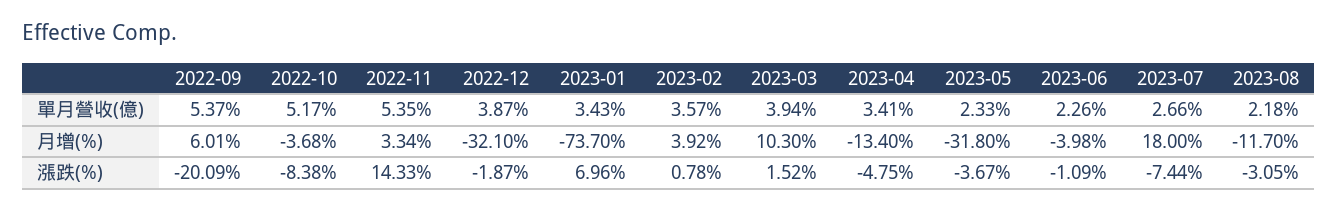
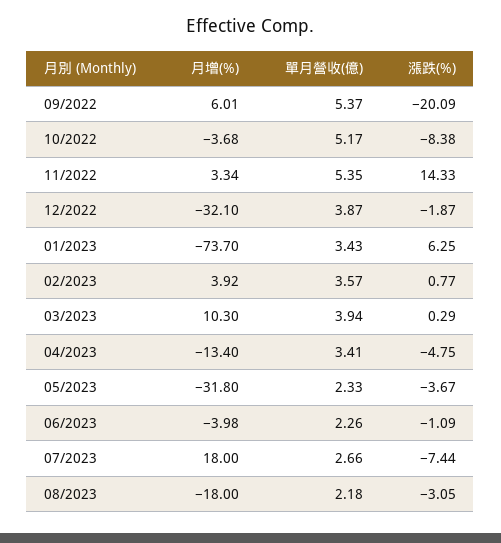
  {
    "2022-09": {
      "單月營收(億)": 5.37,
      "月增(%)": 6.01,
      "漲跌(%)": -20.09
    },
    "2022-10": {
      "單月營收(億)": 5.17,
      "月增(%)": -3.68,
      "漲跌(%)": -8.38
    },
    "2022-11": {
      "單月營收(億)": 5.35,
      "月增(%)": 3.34,
      "漲跌(%)": 14.33
    },
    "2022-12": {
      "單月營收(億)": 3.87,
      "月增(%)": -32.1,
      "漲跌(%)": -1.87
    },
    "2023-01": {
      "單月營收(億)": 3.43,
      "月增(%)": -73.7,
-     "漲跌(%)": 6.96
+     "漲跌(%)": 6.25
    },
    "2023-02": {
      "單月營收(億)": 3.57,
      "月增(%)": 3.92,
-     "漲跌(%)": 0.78
+     "漲跌(%)": 0.77
    },
    "2023-03": {
      "單月營收(億)": 3.94,
      "月增(%)": 10.3,
-     "漲跌(%)": 1.52
+     "漲跌(%)": 0.29
    },
    "2023-04": {
      "單月營收(億)": 3.41,
      "月增(%)": -13.4,
      "漲跌(%)": -4.75
    },
    "2023-05": {
      "單月營收(億)": 2.33,
      "月增(%)": -31.8,
      "漲跌(%)": -3.67
    },
    "2023-06": {
      "單月營收(億)": 2.26,
      "月增(%)": -3.98,
      "漲跌(%)": -1.09
    },
    "2023-07": {
      "單月營收(億)": 2.66,
      "月增(%)": 18,
      "漲跌(%)": -7.44
    },
    "2023-08": {
      "單月營收(億)": 2.18,
-     "月增(%)": -11.7,
+     "月增(%)": -18,
      "漲跌(%)": -3.05
    }
  }

